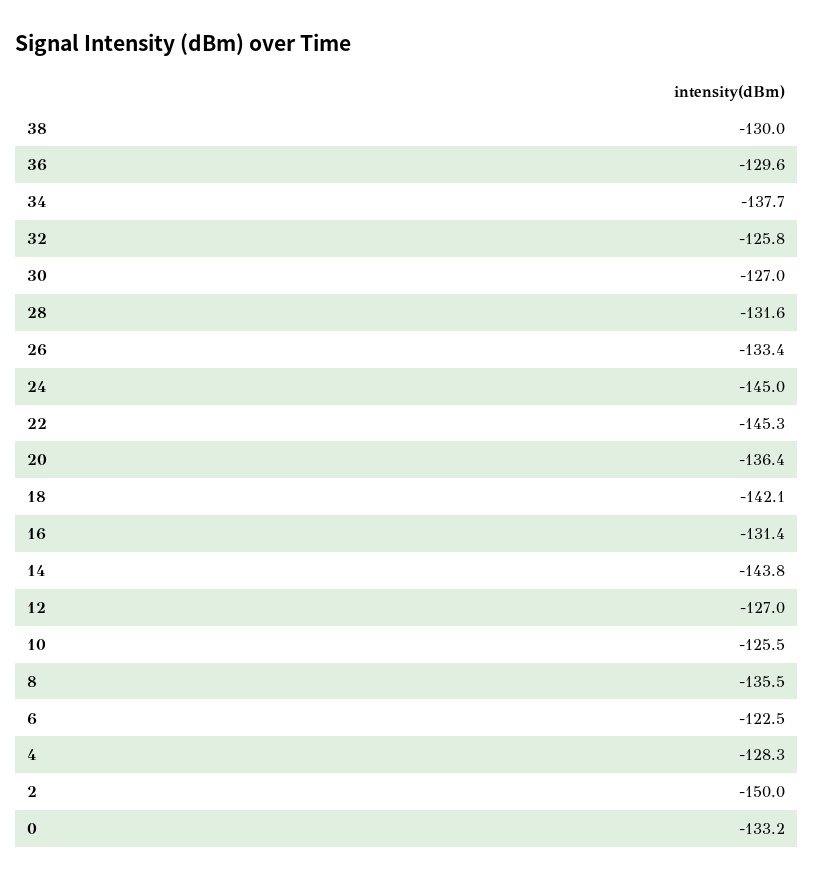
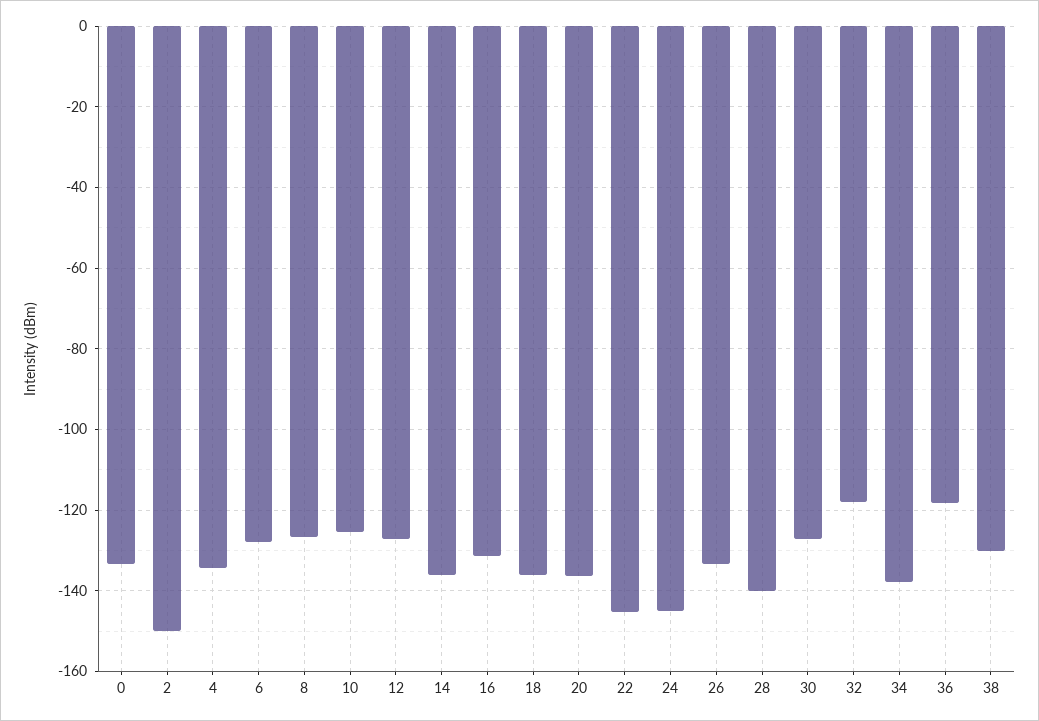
  {
    "38": -130,
-   "36": -129.6,
+   "36": -118,
    "34": -137.7,
-   "32": -125.8,
+   "32": -118,
    "30": -127,
-   "28": -131.6,
+   "28": -140,
    "26": -133.4,
    "24": -145,
    "22": -145.3,
    "20": -136.4,
-   "18": -142.1,
+   "18": -136,
    "16": -131.4,
-   "14": -143.8,
+   "14": -136,
    "12": -127,
    "10": -125.5,
-   "8": -135.5,
+   "8": -126,
-   "6": -122.5,
+   "6": -128,
-   "4": -128.3,
+   "4": -134,
    "2": -150,
    "0": -133.2
  }

